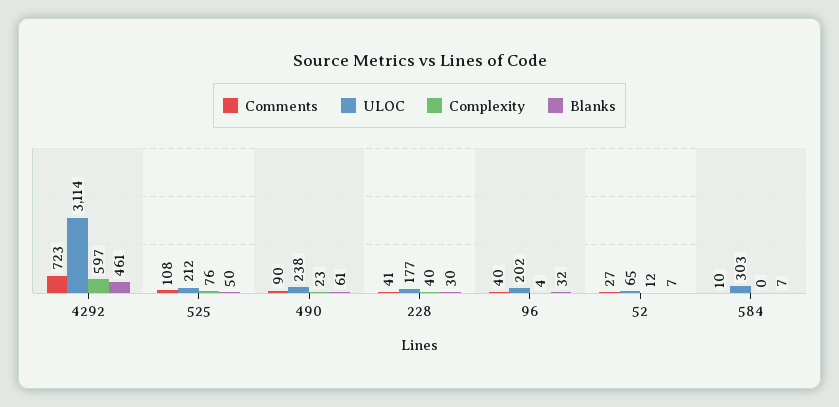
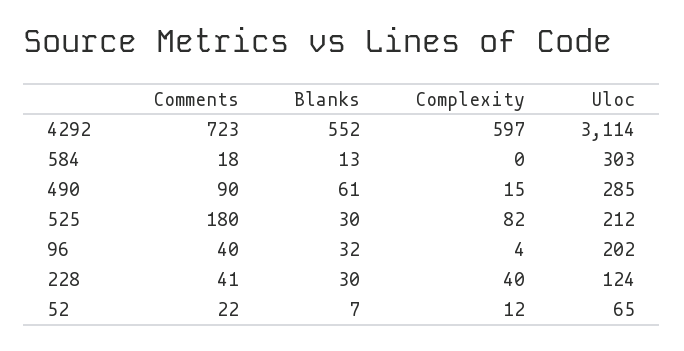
  {
    "Comments": {
      "4292": 723,
-     "525": 108,
+     "525": 180,
      "490": 90,
      "228": 41,
      "96": 40,
-     "52": 27,
+     "52": 22,
-     "584": 10
+     "584": 18
    },
    "ULOC": {
      "4292": 3114,
      "525": 212,
-     "490": 238,
+     "490": 285,
-     "228": 177,
+     "228": 124,
      "96": 202,
      "52": 65,
      "584": 303
    },
    "Complexity": {
      "4292": 597,
-     "525": 76,
+     "525": 82,
-     "490": 23,
+     "490": 15,
      "228": 40,
      "96": 4,
      "52": 12,
      "584": 0
    },
    "Blanks": {
-     "4292": 461,
+     "4292": 552,
-     "525": 50,
+     "525": 30,
      "490": 61,
      "228": 30,
      "96": 32,
      "52": 7,
-     "584": 7
+     "584": 13
    }
  }

